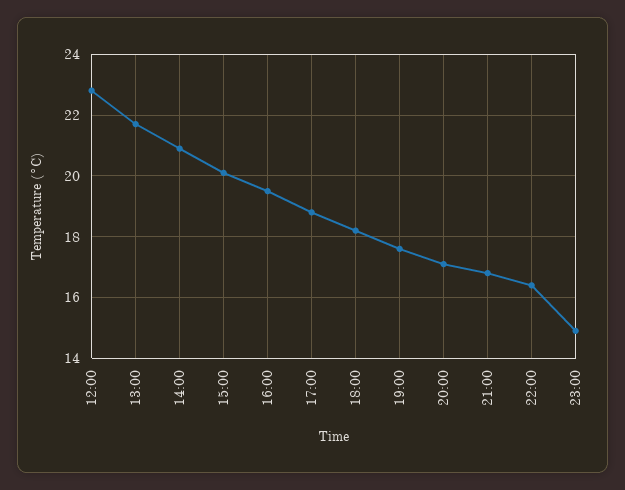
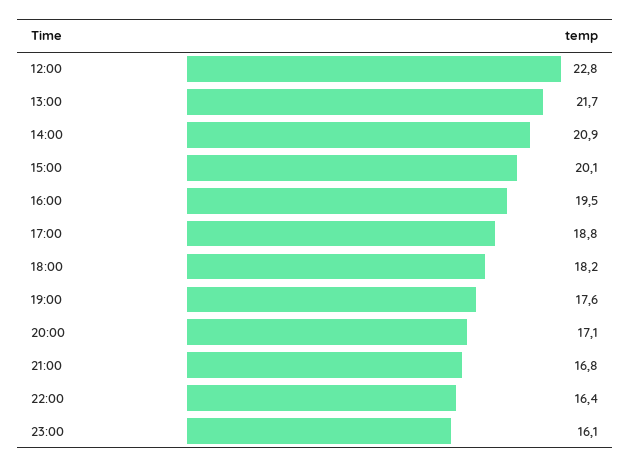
  {
    "12:00": 22.8,
    "13:00": 21.7,
    "14:00": 20.9,
    "15:00": 20.1,
    "16:00": 19.5,
    "17:00": 18.8,
    "18:00": 18.2,
    "19:00": 17.6,
    "20:00": 17.1,
    "21:00": 16.8,
    "22:00": 16.4,
-   "23:00": 15
+   "23:00": 16.1
  }

